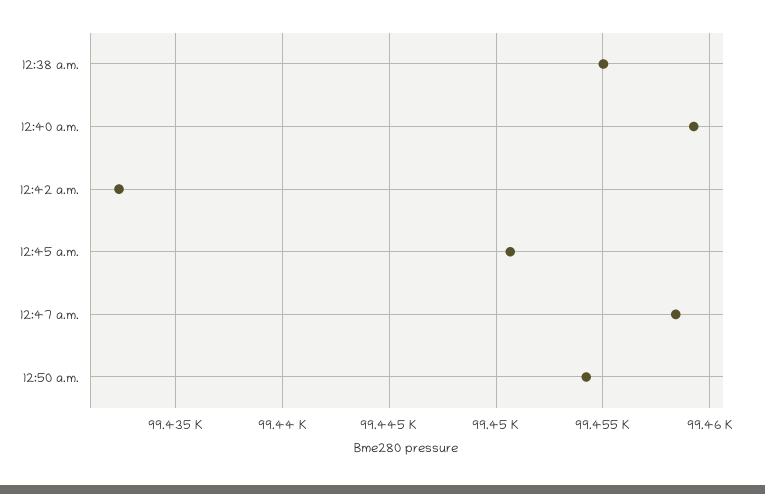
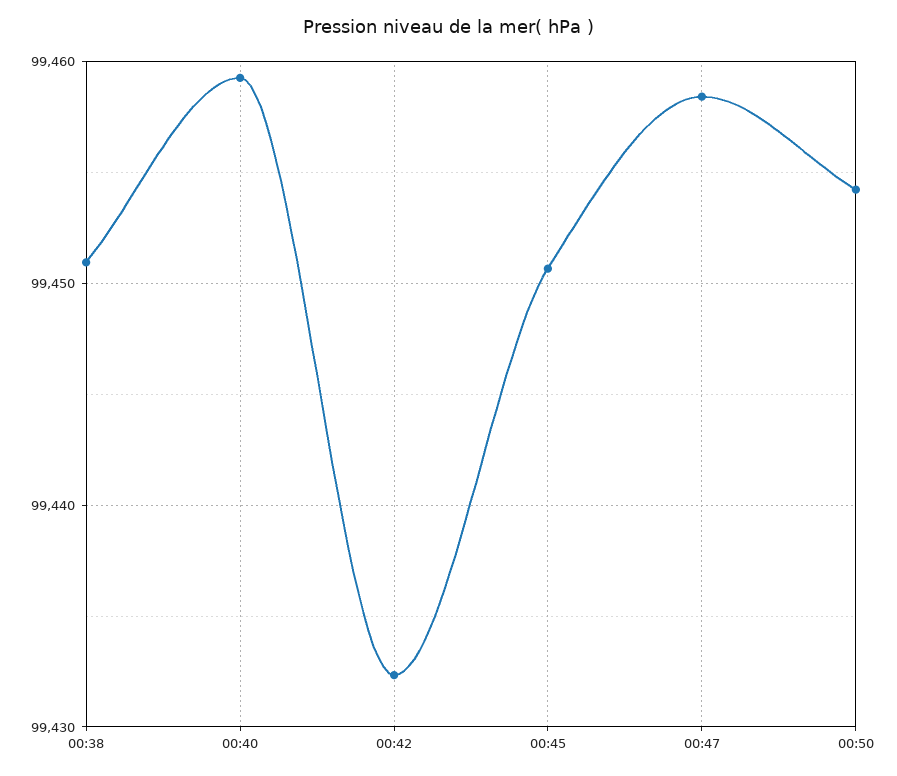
  {
-   "12:38 a.m.": 99455,
+   "12:38 a.m.": 99451,
    "12:40 a.m.": 99459.5,
    "12:42 a.m.": 99432.5,
    "12:45 a.m.": 99450.5,
    "12:47 a.m.": 99458.5,
    "12:50 a.m.": 99454
  }

